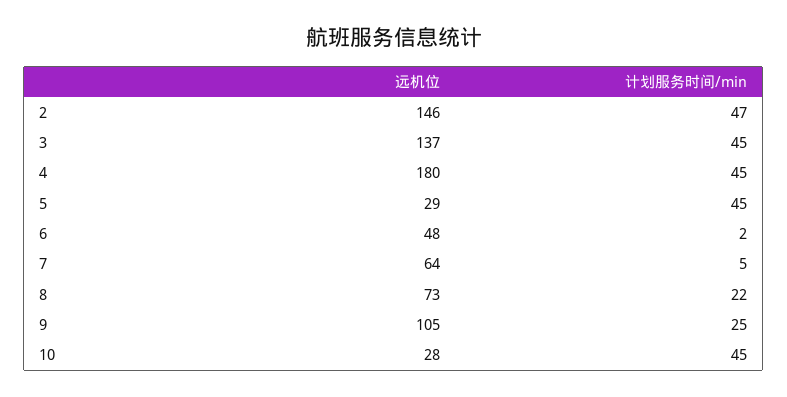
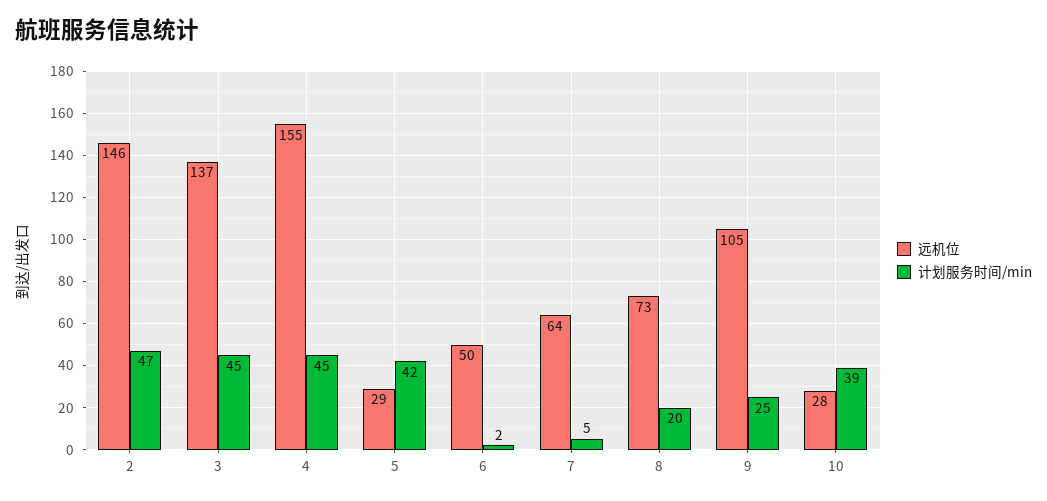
  {
    "远机位": {
      "2": 146,
      "3": 137,
-     "4": 180,
+     "4": 155,
      "5": 29,
-     "6": 48,
+     "6": 50,
      "7": 64,
      "8": 73,
      "9": 105,
      "10": 28
    },
    "计划服务时间/min": {
      "2": 47,
      "3": 45,
      "4": 45,
-     "5": 45,
+     "5": 42,
      "6": 2,
      "7": 5,
-     "8": 22,
+     "8": 20,
      "9": 25,
-     "10": 45
+     "10": 39
    }
  }

